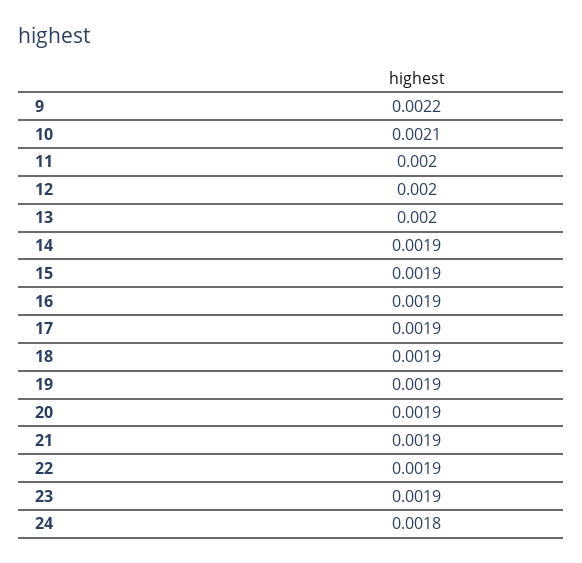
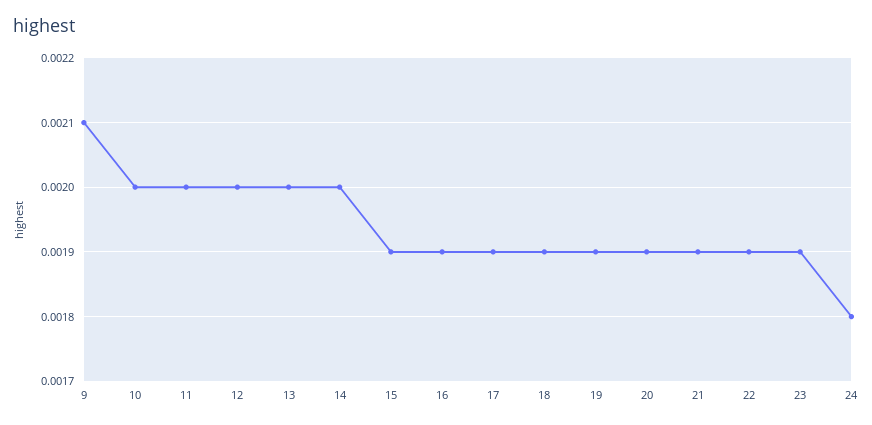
  {
-   "9": 0.0022,
+   "9": 0.0021,
-   "10": 0.0021,
+   "10": 0.002,
    "11": 0.002,
    "12": 0.002,
    "13": 0.002,
-   "14": 0.0019,
+   "14": 0.002,
    "15": 0.0019,
    "16": 0.0019,
    "17": 0.0019,
    "18": 0.0019,
    "19": 0.0019,
    "20": 0.0019,
    "21": 0.0019,
    "22": 0.0019,
    "23": 0.0019,
    "24": 0.0018
  }

